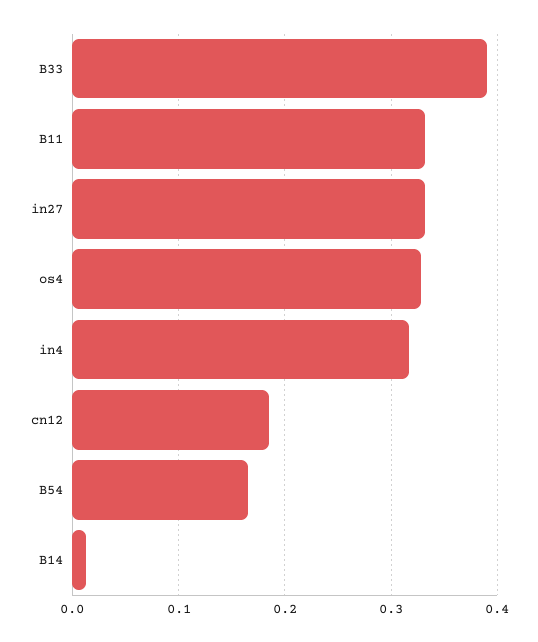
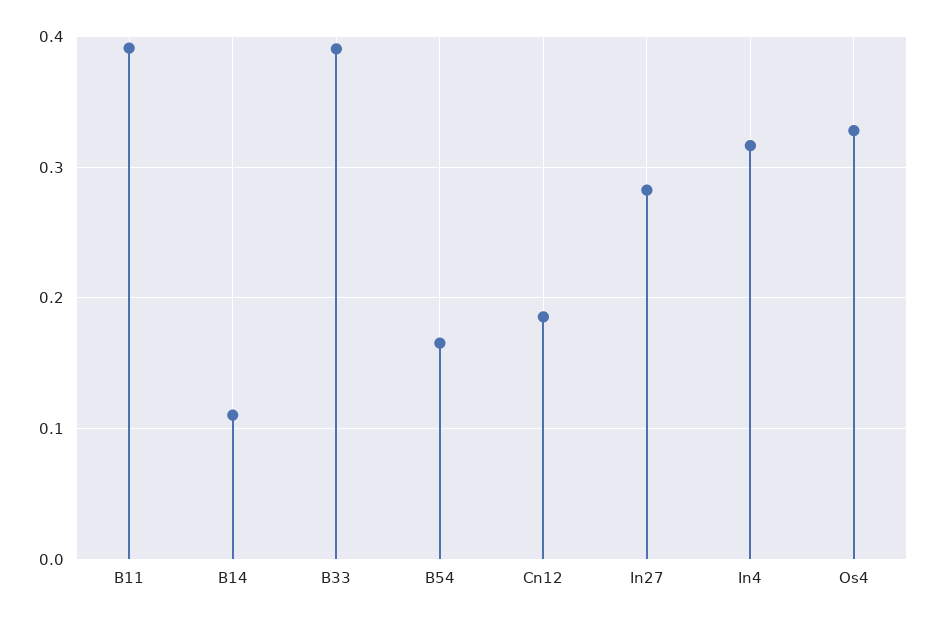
  {
    "B33": 0.39,
-   "B11": 0.33,
+   "B11": 0.39,
-   "in27": 0.33,
+   "in27": 0.28,
    "os4": 0.33,
    "in4": 0.32,
    "cn12": 0.19,
    "B54": 0.17,
-   "B14": 0.01
+   "B14": 0.11
  }

